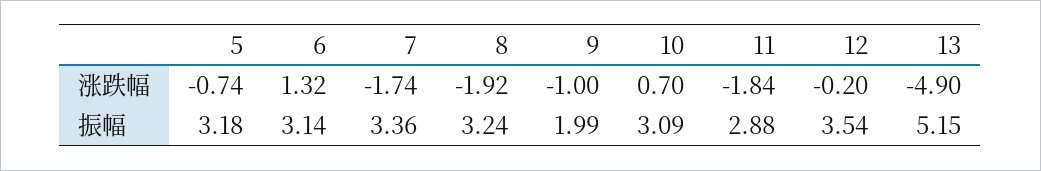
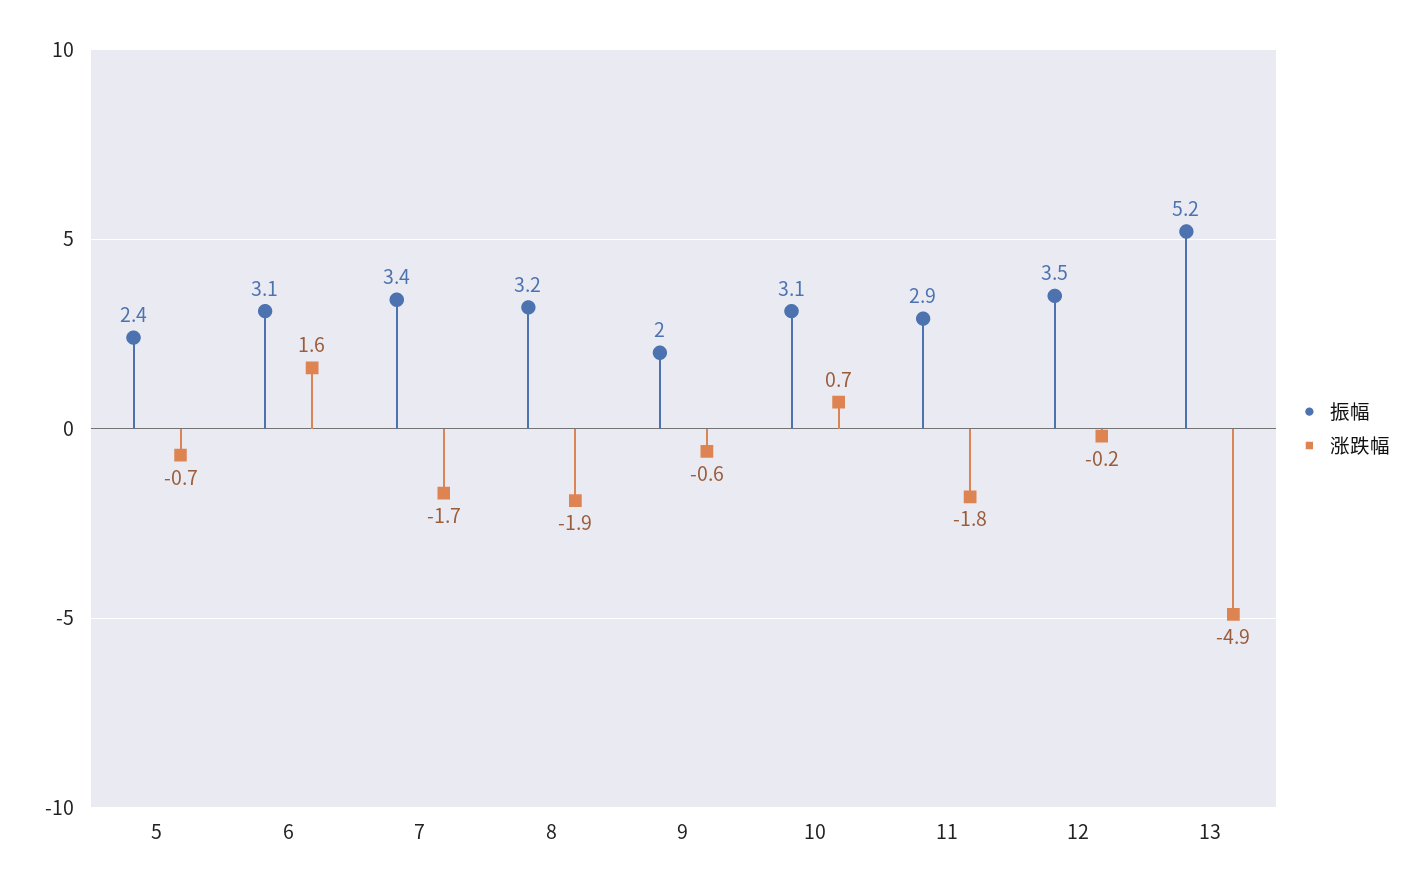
  {
    "涨跌幅": {
      "5": -0.74,
-     "6": 1.32,
+     "6": 1.6,
      "7": -1.74,
      "8": -1.92,
-     "9": -1,
+     "9": -0.6,
      "10": 0.7,
      "11": -1.84,
      "12": -0.2,
      "13": -4.9
    },
    "振幅": {
-     "5": 3.18,
+     "5": 2.4,
      "6": 3.14,
      "7": 3.36,
      "8": 3.24,
      "9": 1.99,
      "10": 3.09,
      "11": 2.88,
      "12": 3.54,
      "13": 5.15
    }
  }

